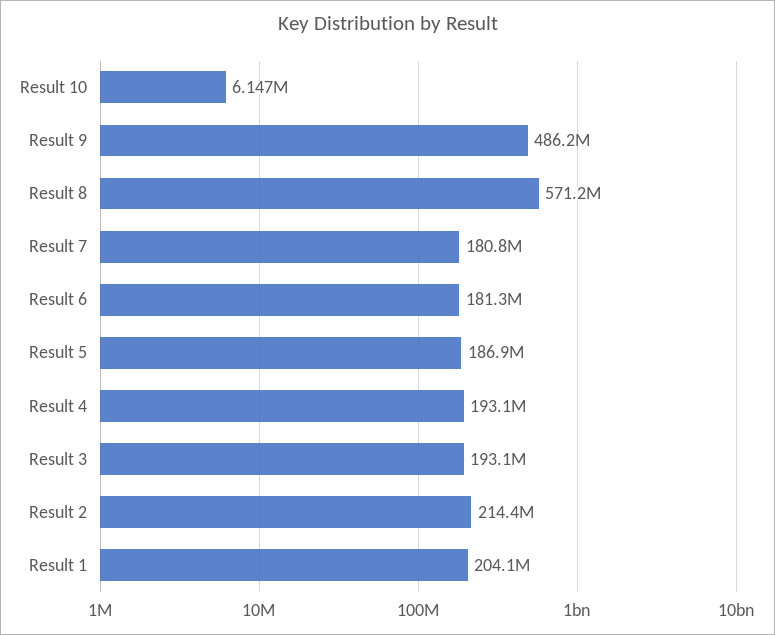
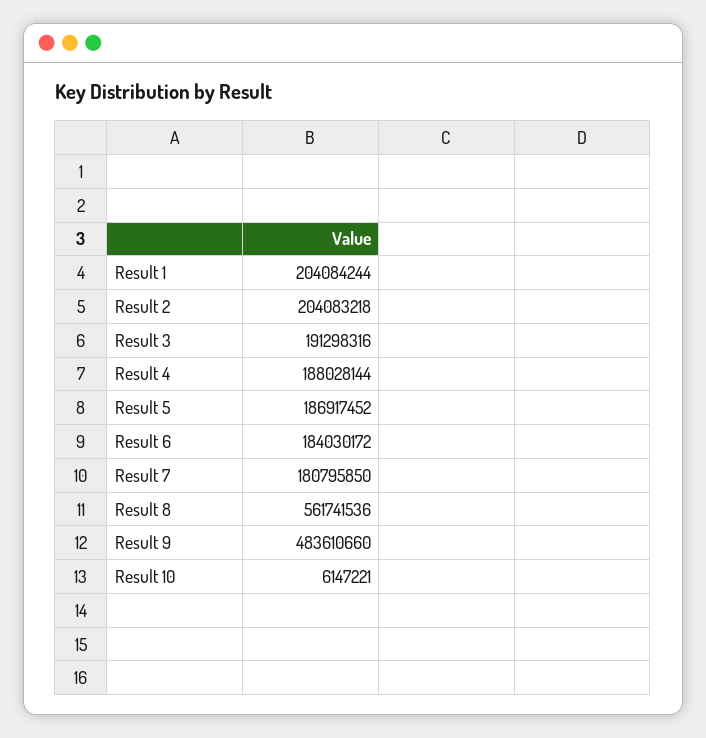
  {
    "Result 10": 6147221,
-   "Result 9": 486200000,
+   "Result 9": 483610660,
-   "Result 8": 571200000,
+   "Result 8": 561741536,
    "Result 7": 180795850,
-   "Result 6": 181300000,
+   "Result 6": 184030172,
    "Result 5": 186917452,
-   "Result 4": 193100000,
+   "Result 4": 188028144,
-   "Result 3": 193100000,
+   "Result 3": 191298316,
-   "Result 2": 214400000,
+   "Result 2": 204083218,
    "Result 1": 204084244
  }

